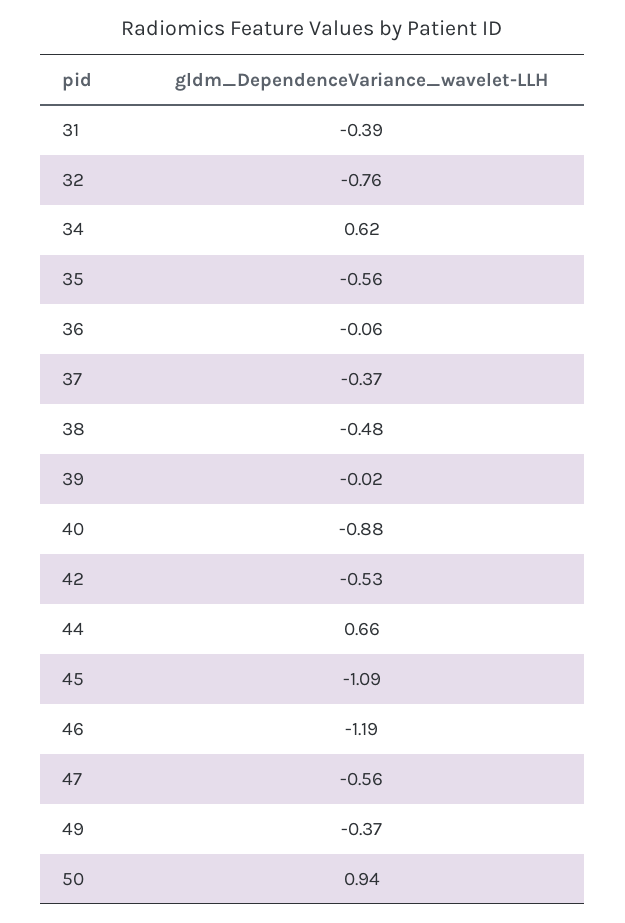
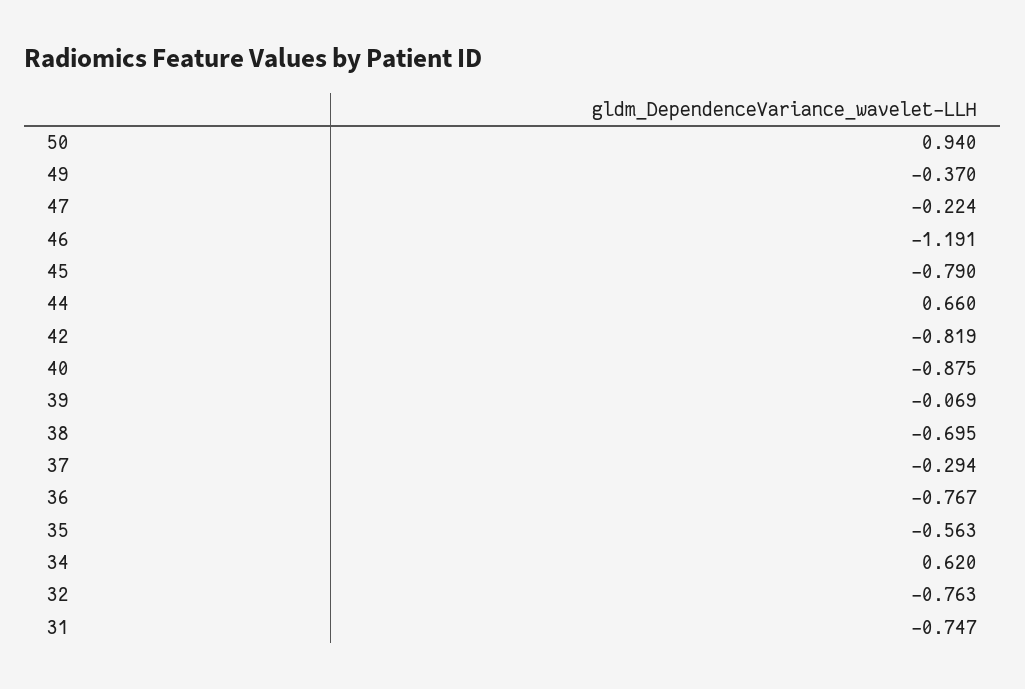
  {
-   "31": -0.39,
+   "31": -0.747,
    "32": -0.763,
    "34": 0.62,
    "35": -0.563,
-   "36": -0.06,
+   "36": -0.767,
-   "37": -0.37,
+   "37": -0.294,
-   "38": -0.48,
+   "38": -0.695,
-   "39": -0.02,
+   "39": -0.069,
    "40": -0.875,
-   "42": -0.53,
+   "42": -0.819,
    "44": 0.66,
-   "45": -1.09,
+   "45": -0.79,
    "46": -1.191,
-   "47": -0.56,
+   "47": -0.224,
    "49": -0.37,
    "50": 0.94
  }

